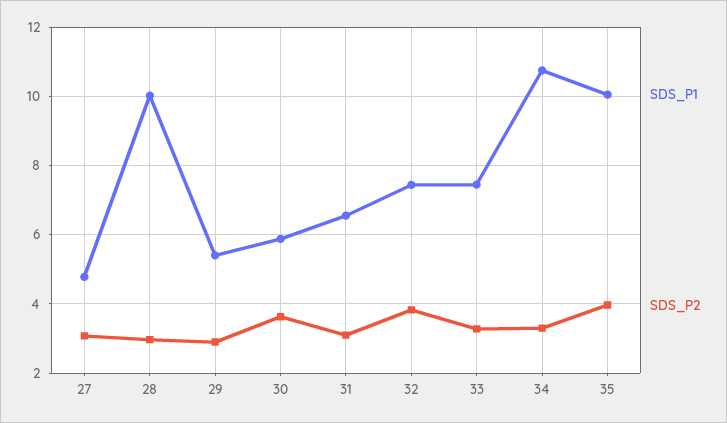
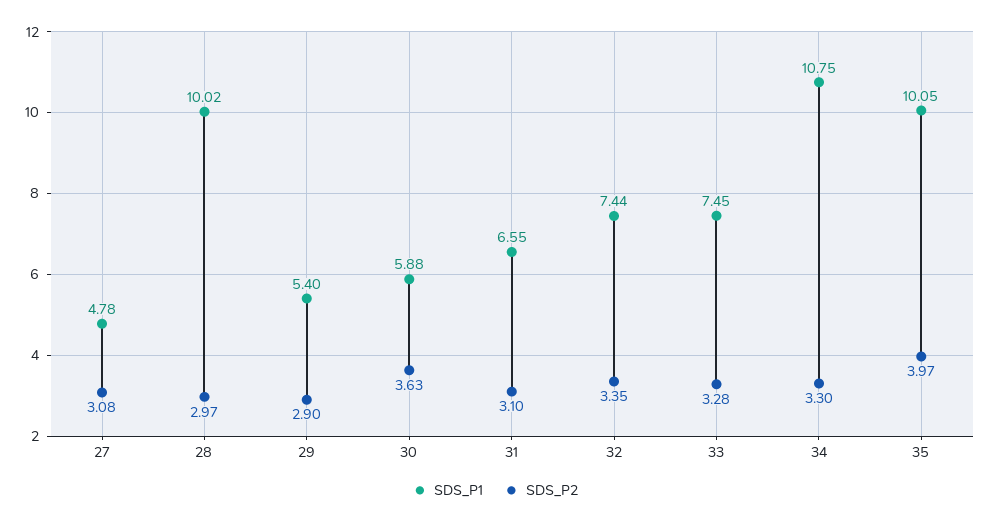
  {
    "SDS_P1": {
      "27": 4.78,
      "28": 10.02,
      "29": 5.4,
      "30": 5.88,
      "31": 6.55,
      "32": 7.44,
      "33": 7.45,
      "34": 10.75,
      "35": 10.05
    },
    "SDS_P2": {
      "27": 3.08,
      "28": 2.97,
      "29": 2.9,
      "30": 3.63,
      "31": 3.1,
-     "32": 3.8,
+     "32": 3.35,
      "33": 3.28,
      "34": 3.3,
      "35": 3.97
    }
  }

